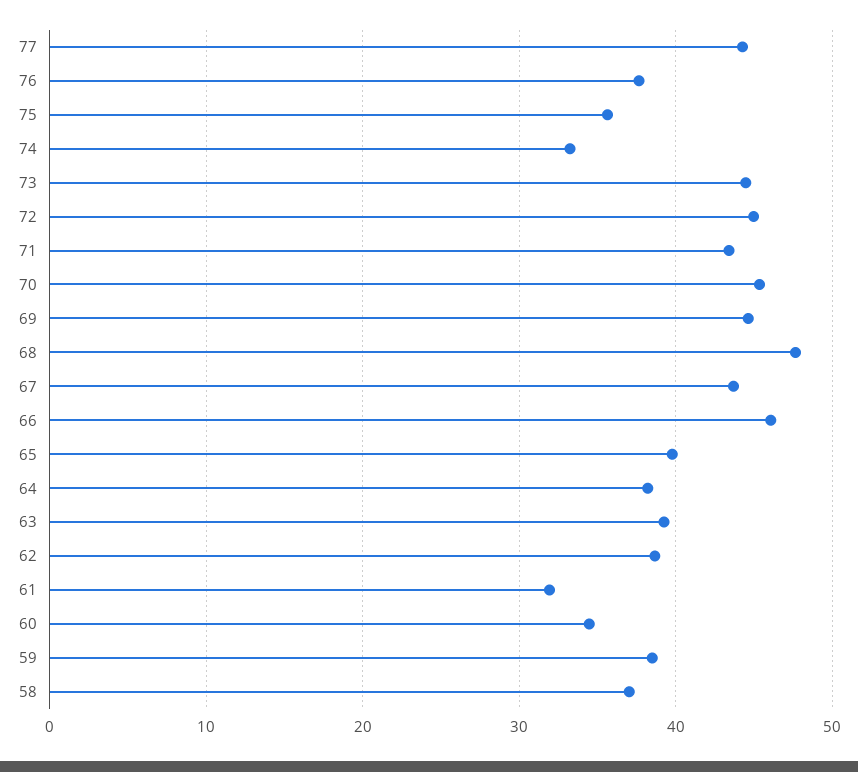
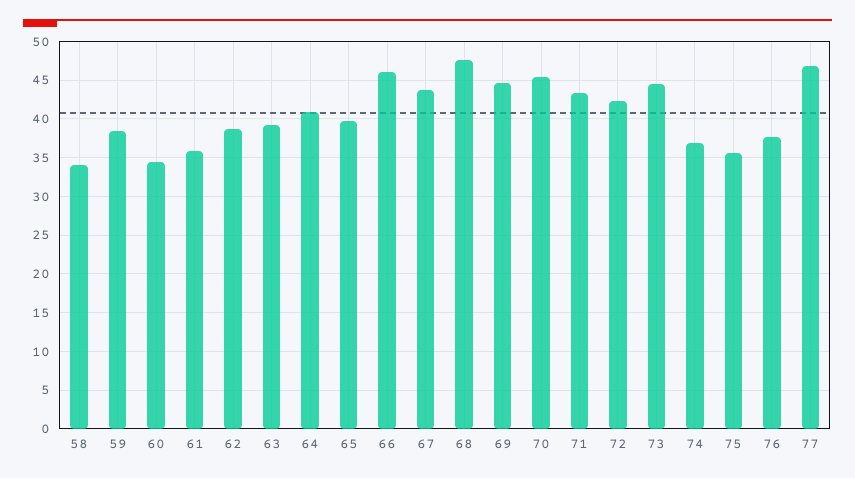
  {
-   "77": 44,
+   "77": 47,
    "76": 38,
    "75": 36,
-   "74": 33,
+   "74": 37,
    "73": 44,
-   "72": 45,
+   "72": 42,
    "71": 43,
    "70": 45,
    "69": 45,
    "68": 48,
    "67": 44,
    "66": 46,
    "65": 40,
-   "64": 38,
+   "64": 41,
    "63": 39,
    "62": 39,
-   "61": 32,
+   "61": 36,
    "60": 34,
    "59": 39,
-   "58": 37
+   "58": 34
  }

